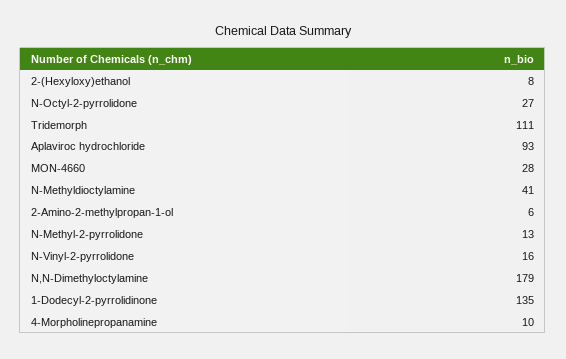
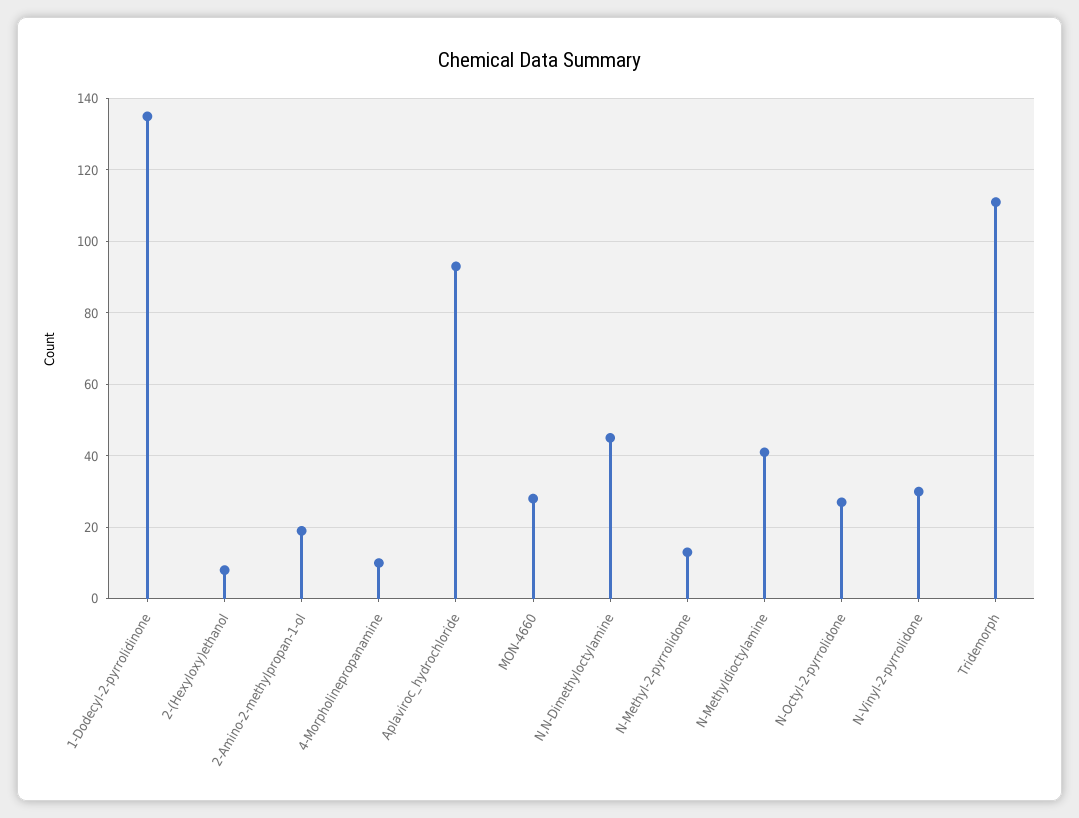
  {
    "2-(Hexyloxy)ethanol": 8,
    "N-Octyl-2-pyrrolidone": 27,
    "Tridemorph": 111,
    "Aplaviroc hydrochloride": 93,
    "MON-4660": 28,
    "N-Methyldioctylamine": 41,
-   "2-Amino-2-methylpropan-1-ol": 6,
+   "2-Amino-2-methylpropan-1-ol": 20,
    "N-Methyl-2-pyrrolidone": 13,
-   "N-Vinyl-2-pyrrolidone": 16,
+   "N-Vinyl-2-pyrrolidone": 30,
-   "N,N-Dimethyloctylamine": 179,
+   "N,N-Dimethyloctylamine": 45,
    "1-Dodecyl-2-pyrrolidinone": 135,
    "4-Morpholinepropanamine": 10
  }

